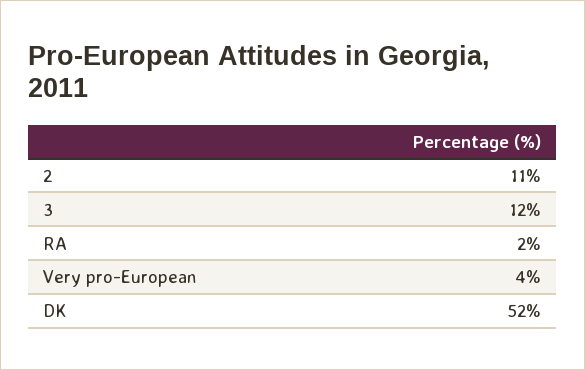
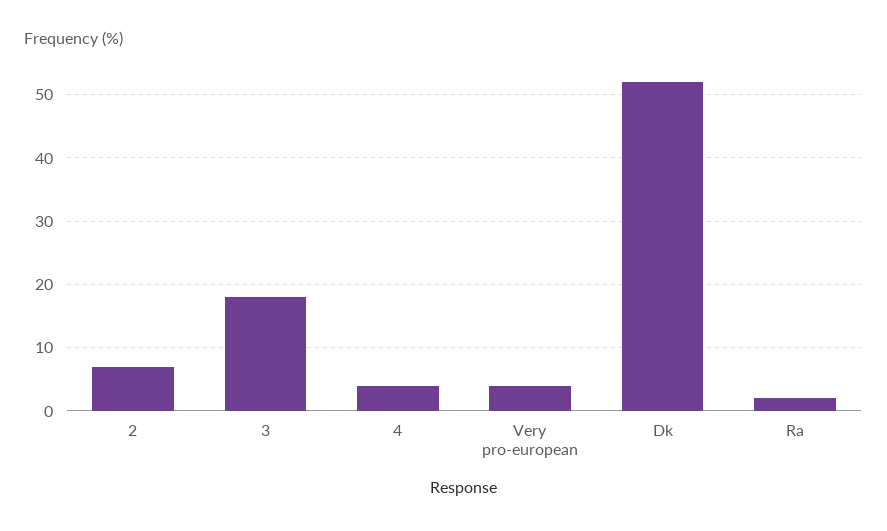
  {
-   "2": 11,
+   "2": 7,
-   "3": 12,
+   "3": 18,
    "RA": 2,
    "Very pro-European": 4,
-   "DK": 52
+   "DK": 52,
+   "4": 4
  }

